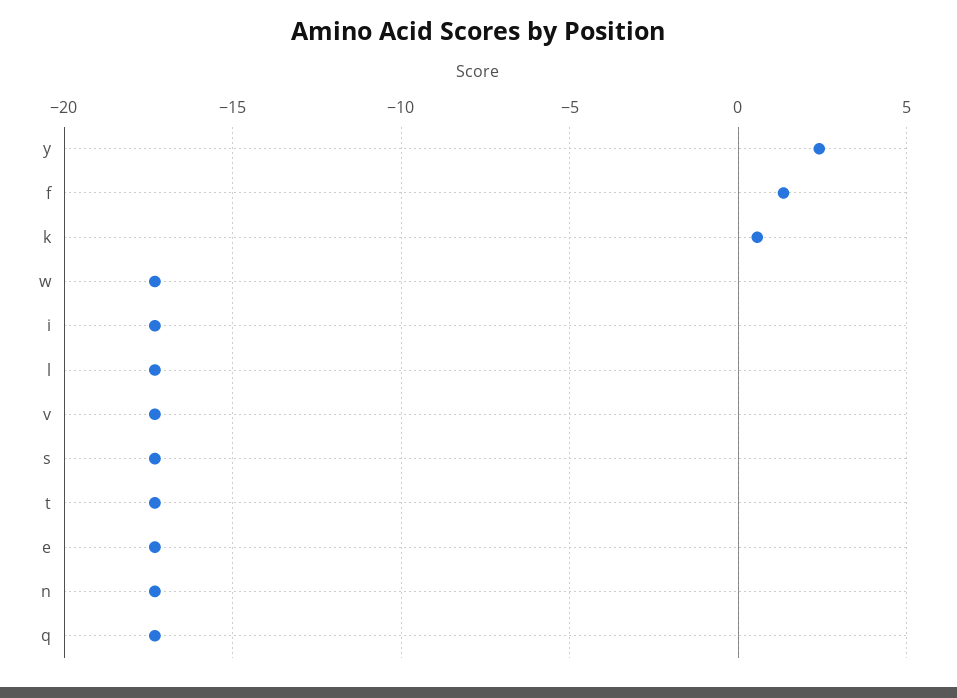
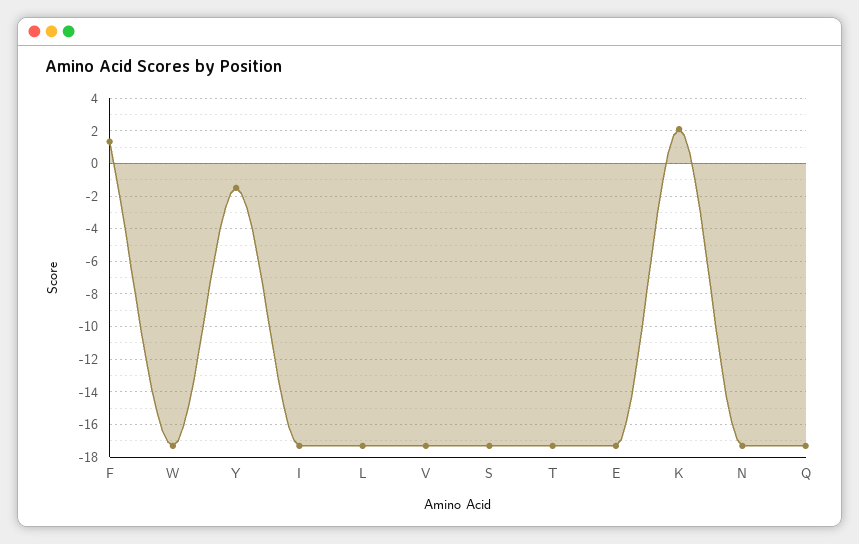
  {
-   "y": 2.5,
+   "y": -1.5,
    "f": 1.5,
-   "k": 0.5,
+   "k": 2,
    "w": -17.5,
    "i": -17.5,
    "l": -17.5,
    "v": -17.5,
    "s": -17.5,
    "t": -17.5,
    "e": -17.5,
    "n": -17.5,
    "q": -17.5
  }

